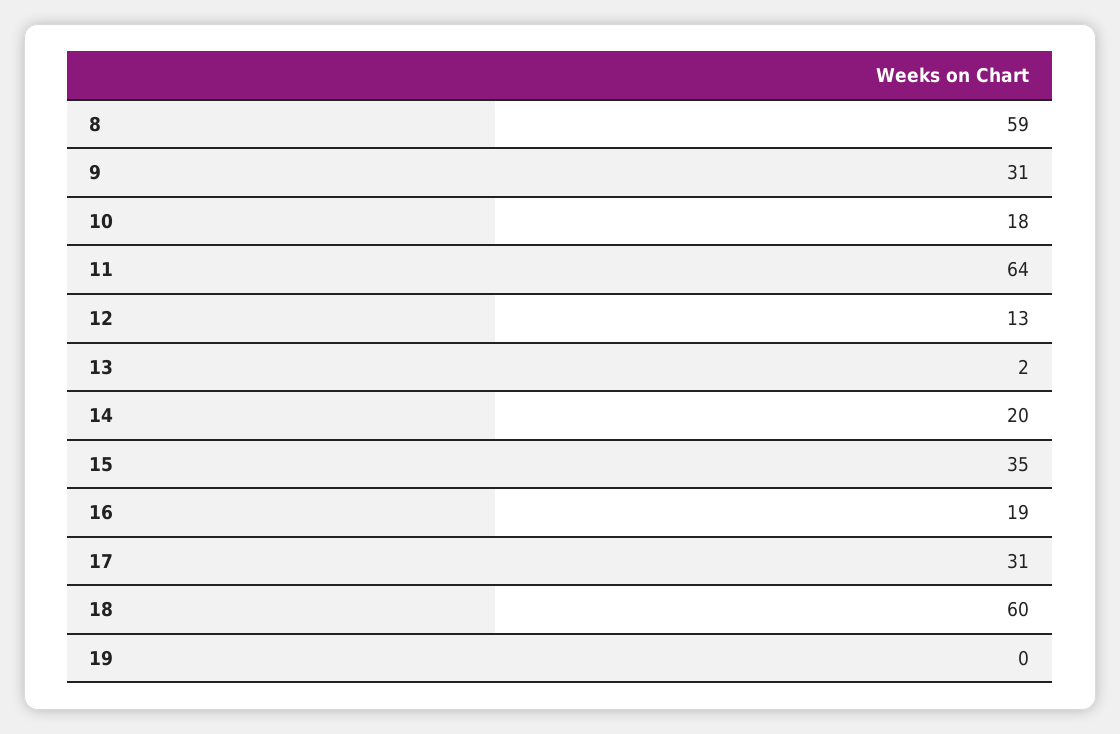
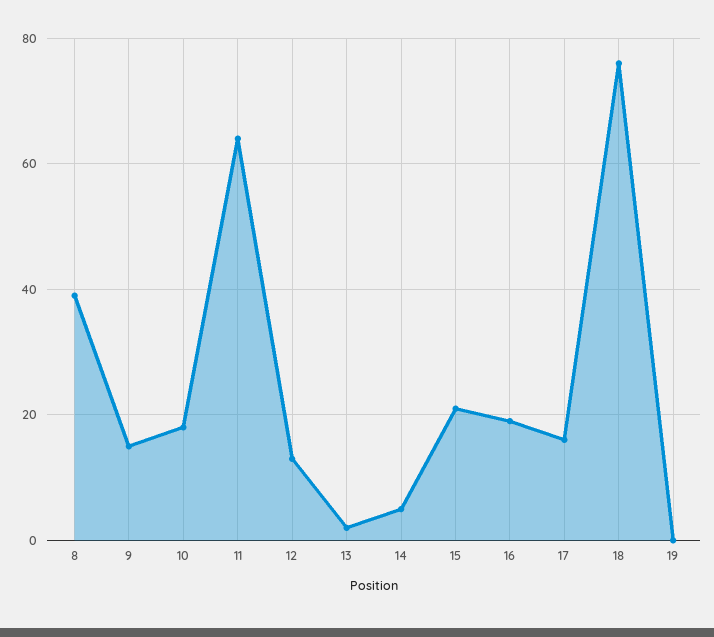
  {
-   "8": 59,
+   "8": 40,
-   "9": 31,
+   "9": 15,
    "10": 18,
    "11": 64,
    "12": 13,
    "13": 2,
-   "14": 20,
+   "14": 5,
-   "15": 35,
+   "15": 20,
    "16": 19,
-   "17": 31,
+   "17": 15,
-   "18": 60,
+   "18": 75,
    "19": 0
  }

